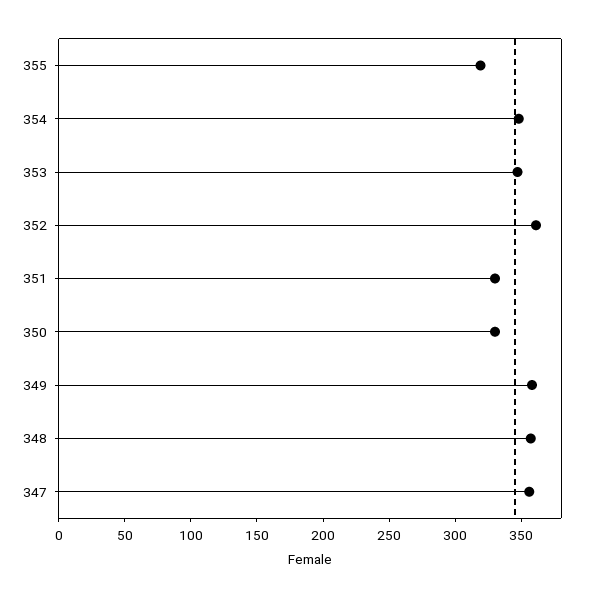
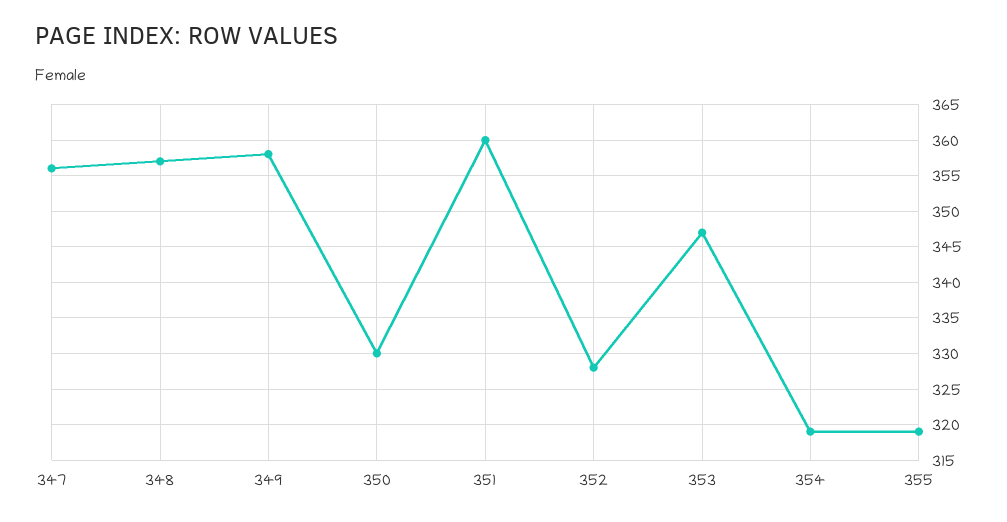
  {
    "355": 319,
-   "354": 350,
+   "354": 319,
    "353": 347,
-   "352": 360,
+   "352": 328,
-   "351": 330,
+   "351": 360,
    "350": 330,
    "349": 358,
    "348": 357,
    "347": 356
  }

